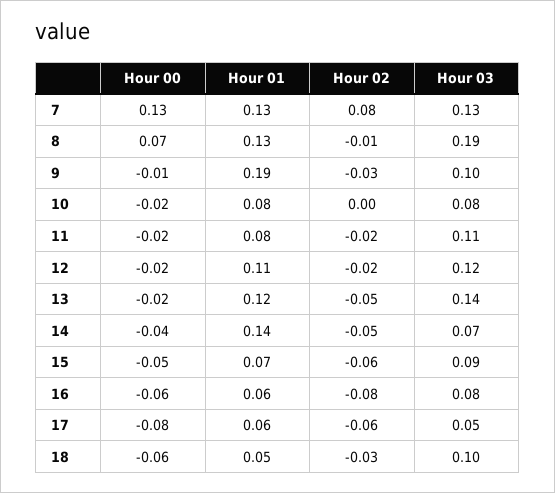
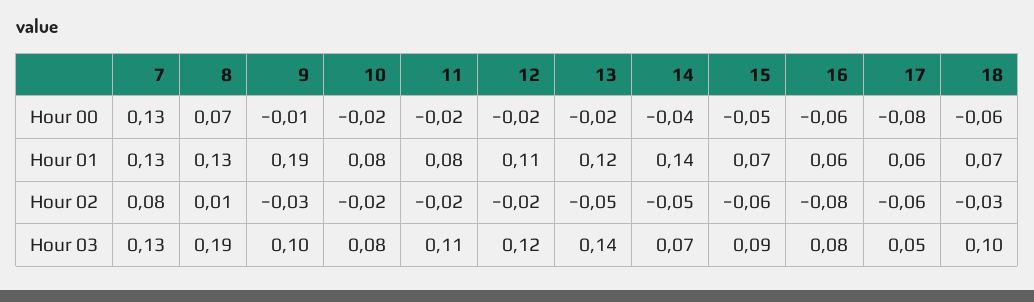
  {
    "Hour 00": {
      "7": 0.13,
      "8": 0.07,
      "9": -0.01,
      "10": -0.02,
      "11": -0.02,
      "12": -0.02,
      "13": -0.02,
      "14": -0.04,
      "15": -0.05,
      "16": -0.06,
      "17": -0.08,
      "18": -0.06
    },
    "Hour 01": {
      "7": 0.13,
      "8": 0.13,
      "9": 0.19,
      "10": 0.08,
      "11": 0.08,
      "12": 0.11,
      "13": 0.12,
      "14": 0.14,
      "15": 0.07,
      "16": 0.06,
      "17": 0.06,
-     "18": 0.05
+     "18": 0.07
    },
    "Hour 02": {
      "7": 0.08,
-     "8": -0.01,
+     "8": 0.01,
      "9": -0.03,
-     "10": 0,
+     "10": -0.02,
      "11": -0.02,
      "12": -0.02,
      "13": -0.05,
      "14": -0.05,
      "15": -0.06,
      "16": -0.08,
      "17": -0.06,
      "18": -0.03
    },
    "Hour 03": {
      "7": 0.13,
      "8": 0.19,
      "9": 0.1,
      "10": 0.08,
      "11": 0.11,
      "12": 0.12,
      "13": 0.14,
      "14": 0.07,
      "15": 0.09,
      "16": 0.08,
      "17": 0.05,
      "18": 0.1
    }
  }

